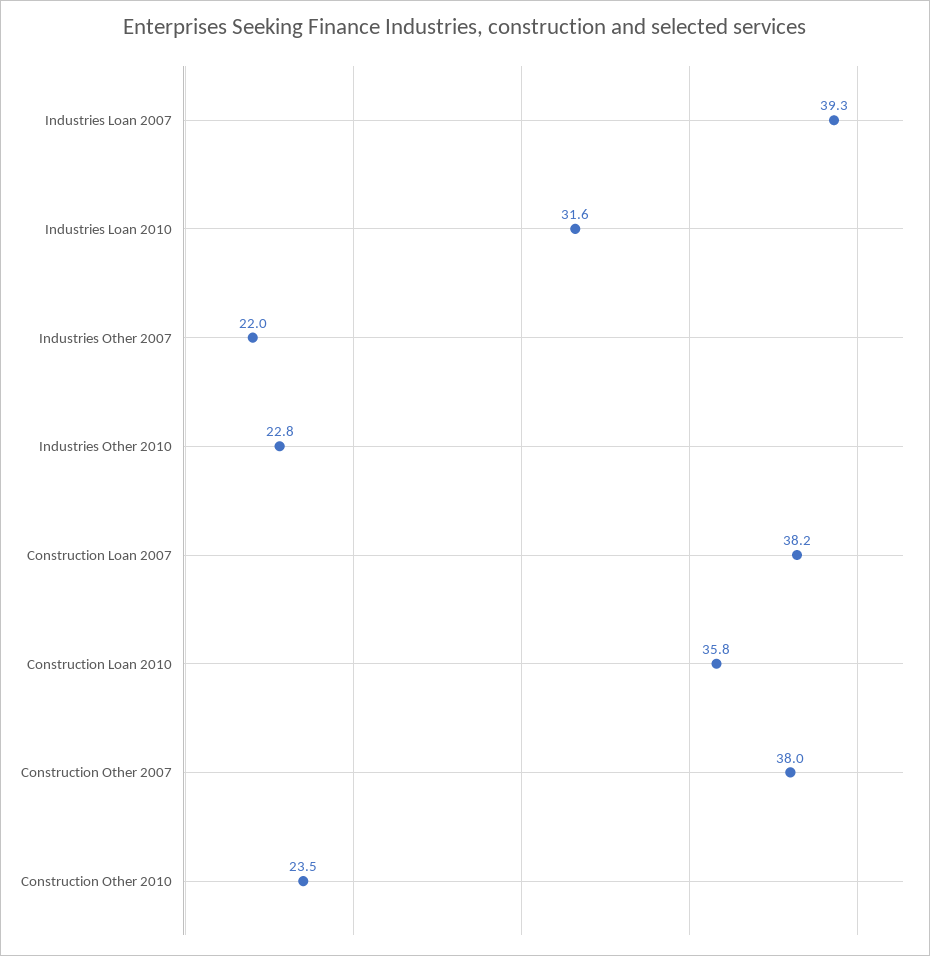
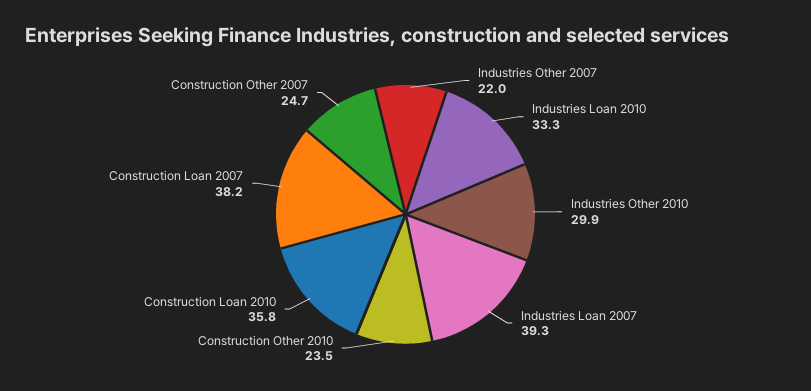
  {
    "Industries Loan 2007": 39.3,
-   "Industries Loan 2010": 31.6,
+   "Industries Loan 2010": 33.3,
    "Industries Other 2007": 22,
-   "Industries Other 2010": 22.8,
+   "Industries Other 2010": 29.9,
    "Construction Loan 2007": 38.2,
    "Construction Loan 2010": 35.8,
-   "Construction Other 2007": 38,
+   "Construction Other 2007": 24.7,
    "Construction Other 2010": 23.5
  }

